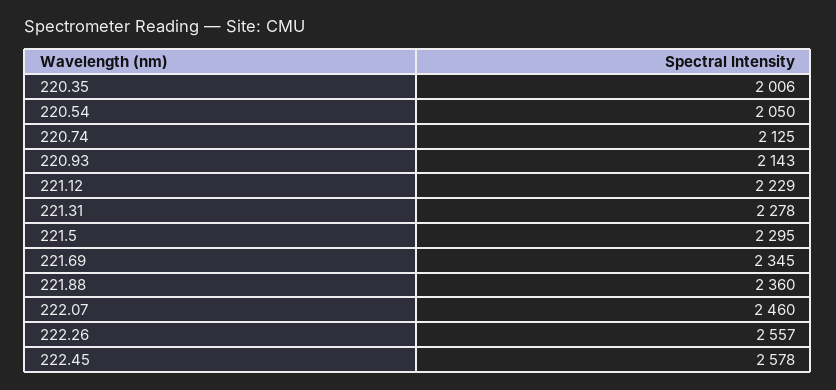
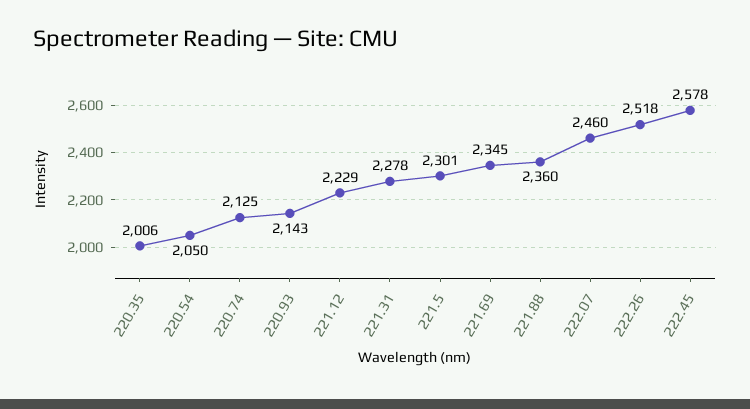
  {
    "220.35": 2006,
    "220.54": 2050,
    "220.74": 2125,
    "220.93": 2143,
    "221.12": 2229,
    "221.31": 2278,
-   "221.5": 2295,
+   "221.5": 2301,
    "221.69": 2345,
    "221.88": 2360,
    "222.07": 2460,
-   "222.26": 2557,
+   "222.26": 2518,
    "222.45": 2578
  }

